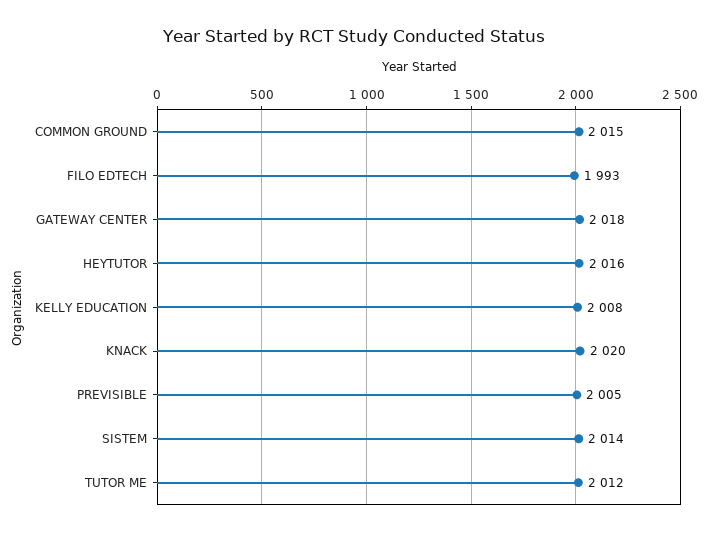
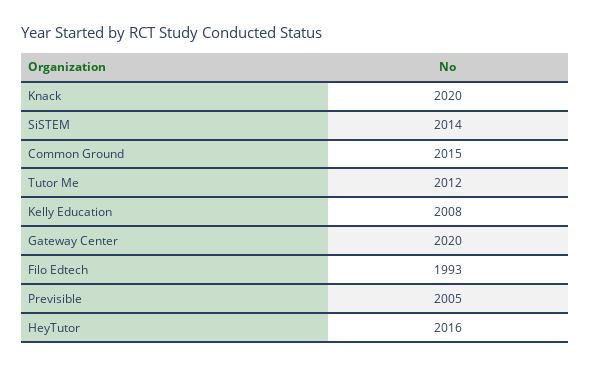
  {
    "COMMON GROUND": 2015,
    "FILO EDTECH": 1993,
-   "GATEWAY CENTER": 2018,
+   "GATEWAY CENTER": 2020,
    "HEYTUTOR": 2016,
    "KELLY EDUCATION": 2008,
    "KNACK": 2020,
    "PREVISIBLE": 2005,
    "SISTEM": 2014,
    "TUTOR ME": 2012
  }

